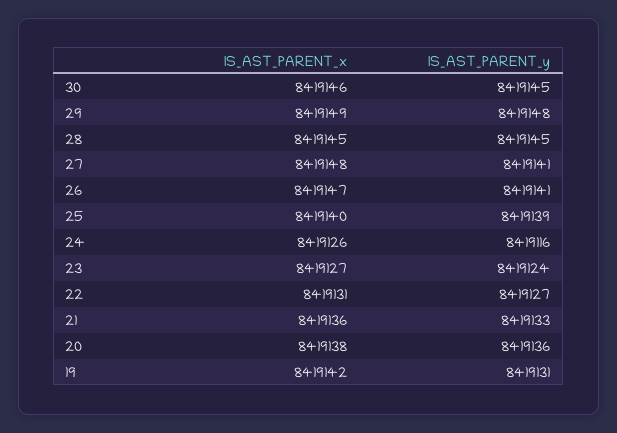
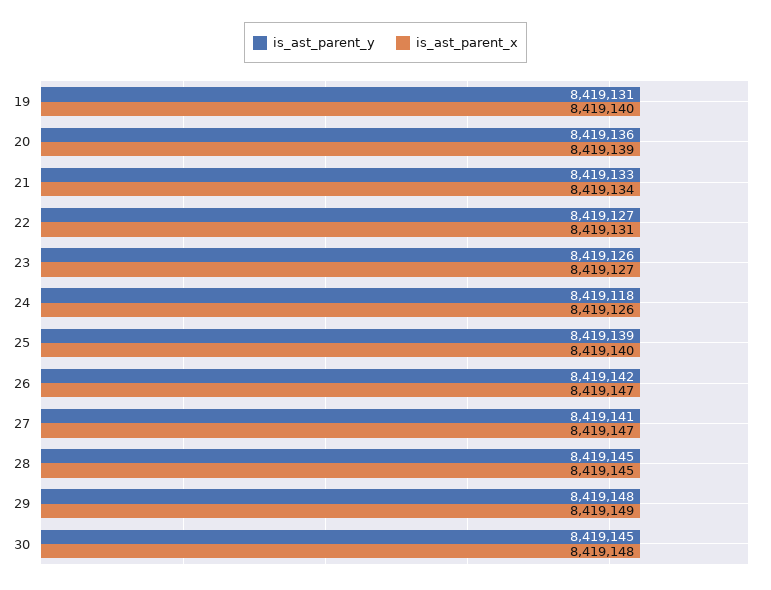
  {
    "IS_AST_PARENT_x": {
-     "30": 8419146,
+     "30": 8419148,
      "29": 8419149,
      "28": 8419145,
-     "27": 8419148,
+     "27": 8419147,
      "26": 8419147,
      "25": 8419140,
      "24": 8419126,
      "23": 8419127,
      "22": 8419131,
-     "21": 8419136,
+     "21": 8419134,
-     "20": 8419138,
+     "20": 8419139,
-     "19": 8419142
+     "19": 8419140
    },
    "IS_AST_PARENT_y": {
      "30": 8419145,
      "29": 8419148,
      "28": 8419145,
      "27": 8419141,
-     "26": 8419141,
+     "26": 8419142,
      "25": 8419139,
-     "24": 8419116,
+     "24": 8419118,
-     "23": 8419124,
+     "23": 8419126,
      "22": 8419127,
      "21": 8419133,
      "20": 8419136,
      "19": 8419131
    }
  }

